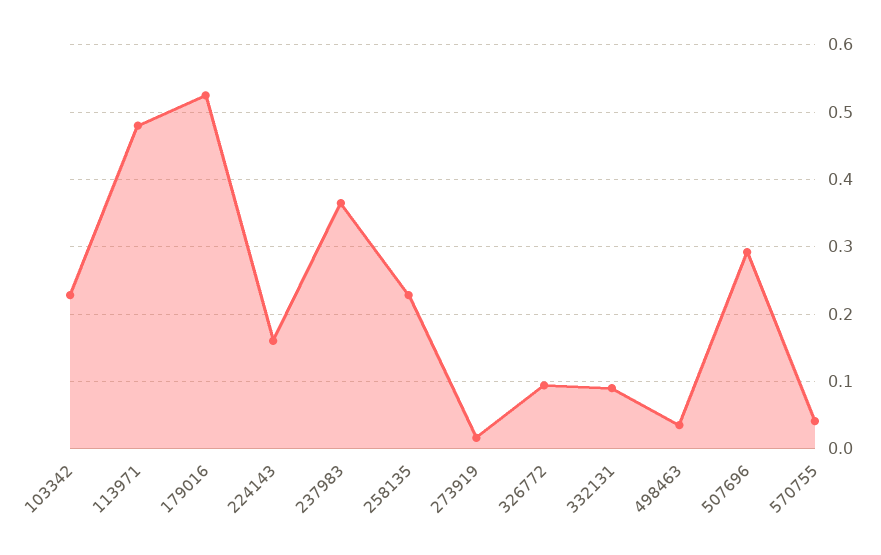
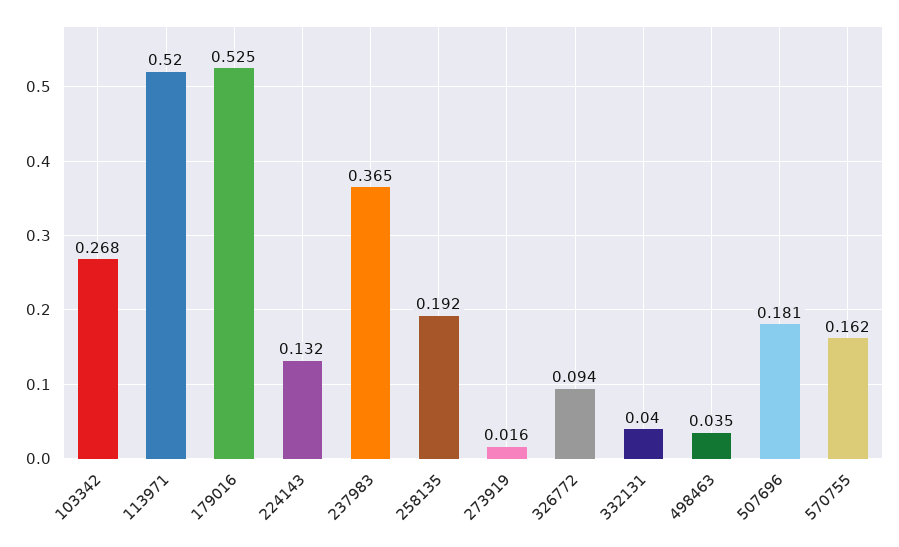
  {
-   "103342": 0.23,
+   "103342": 0.268,
-   "113971": 0.48,
+   "113971": 0.52,
    "179016": 0.525,
-   "224143": 0.16,
+   "224143": 0.132,
    "237983": 0.365,
-   "258135": 0.23,
+   "258135": 0.192,
    "273919": 0.016,
    "326772": 0.094,
-   "332131": 0.09,
+   "332131": 0.04,
    "498463": 0.035,
-   "507696": 0.29,
+   "507696": 0.181,
-   "570755": 0.04
+   "570755": 0.162
  }

